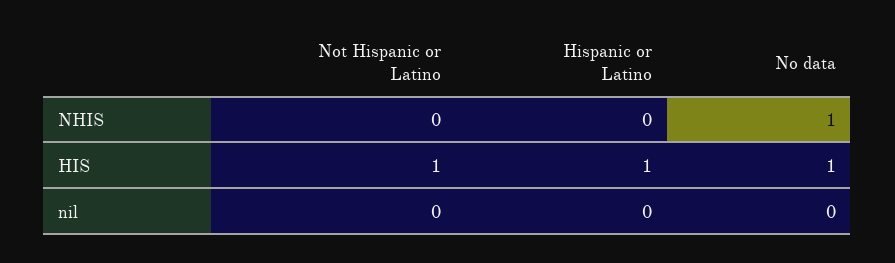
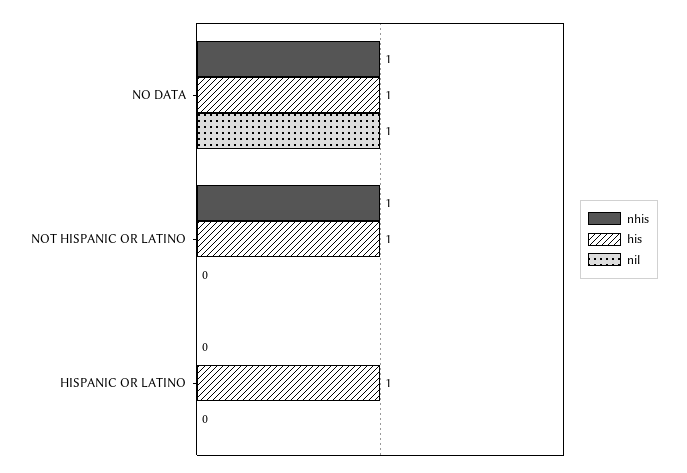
  {
    "NHIS": {
-     "Not Hispanic or Latino": 0,
+     "Not Hispanic or Latino": 1,
      "Hispanic or Latino": 0,
      "No data": 1
    },
    "HIS": {
      "Not Hispanic or Latino": 1,
      "Hispanic or Latino": 1,
      "No data": 1
    },
    "nil": {
      "Not Hispanic or Latino": 0,
      "Hispanic or Latino": 0,
-     "No data": 0
+     "No data": 1
    }
  }

